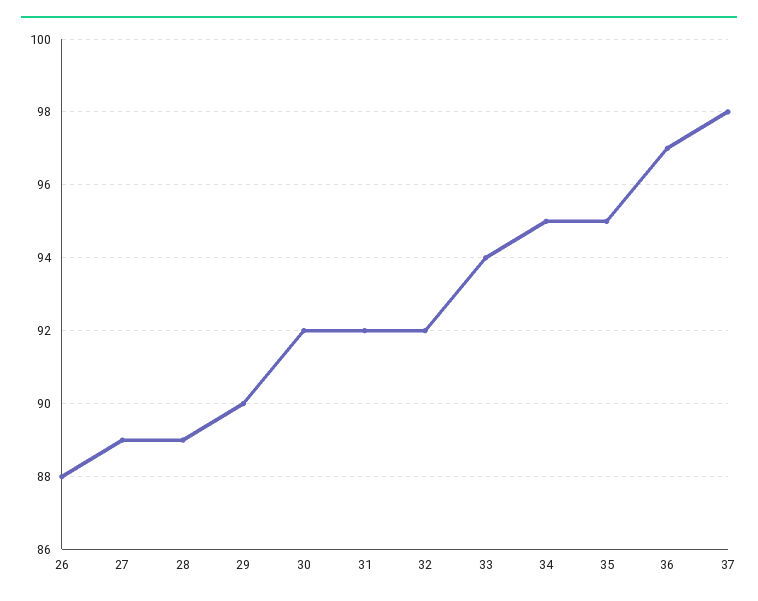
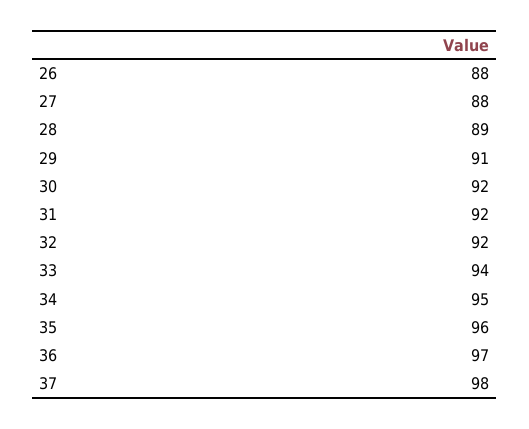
  {
    "26": 88,
-   "27": 89,
+   "27": 88,
    "28": 89,
-   "29": 90,
+   "29": 91,
    "30": 92,
    "31": 92,
    "32": 92,
    "33": 94,
    "34": 95,
-   "35": 95,
+   "35": 96,
    "36": 97,
    "37": 98
  }

